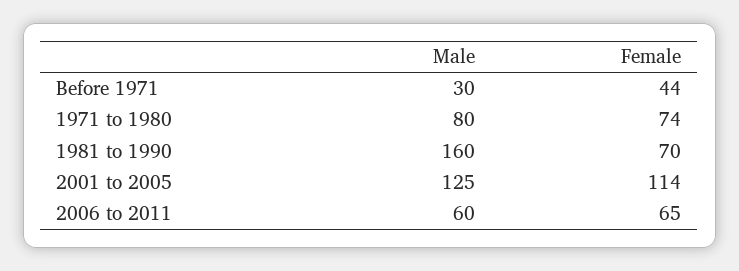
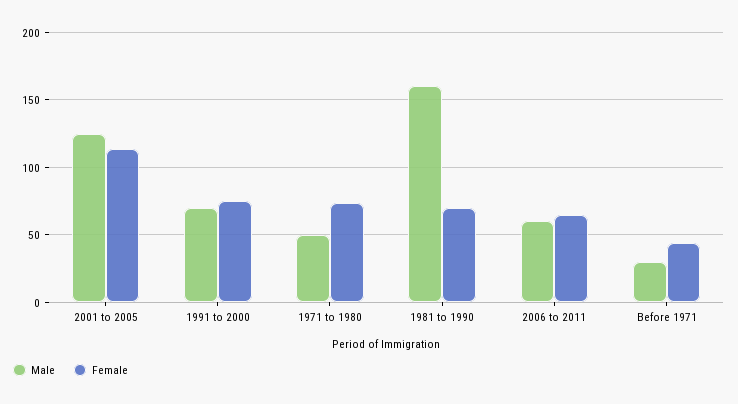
  {
    "Male": {
      "Before 1971": 30,
-     "1971 to 1980": 80,
+     "1971 to 1980": 50,
      "1981 to 1990": 160,
      "2001 to 2005": 125,
-     "2006 to 2011": 60
+     "2006 to 2011": 60,
+     "1991 to 2000": 70
    },
    "Female": {
      "Before 1971": 44,
      "1971 to 1980": 74,
      "1981 to 1990": 70,
      "2001 to 2005": 114,
-     "2006 to 2011": 65
+     "2006 to 2011": 65,
+     "1991 to 2000": 75
    }
  }

